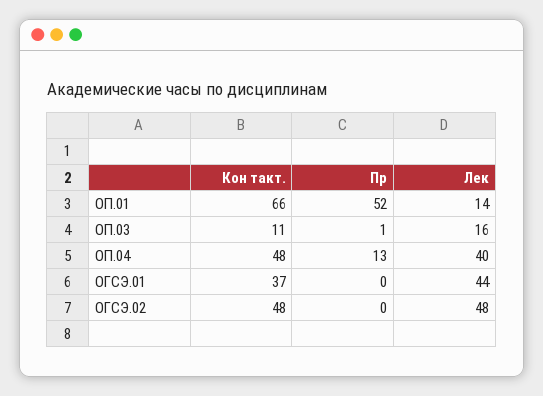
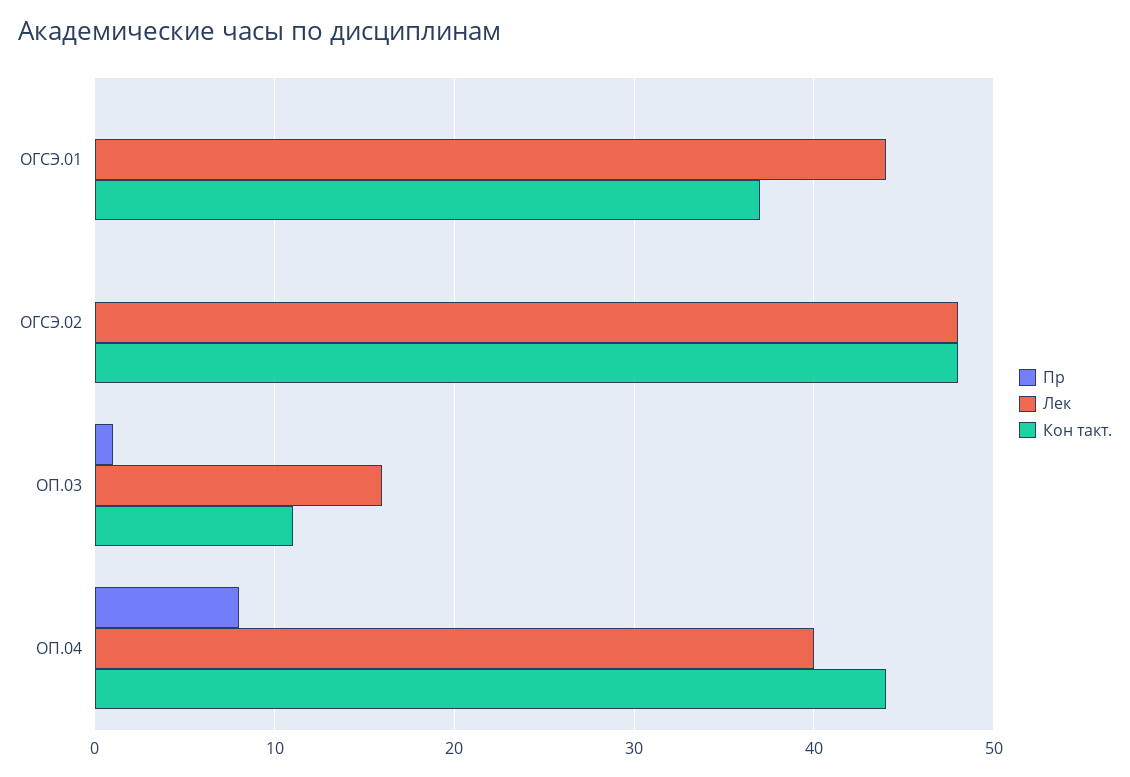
  {
    "Кон такт.": {
-     "ОП.01": 66,
      "ОП.03": 11,
-     "ОП.04": 48,
+     "ОП.04": 44,
      "ОГСЭ.01": 37,
      "ОГСЭ.02": 48
    },
    "Пр": {
-     "ОП.01": 52,
      "ОП.03": 1,
-     "ОП.04": 13,
+     "ОП.04": 8,
      "ОГСЭ.01": 0,
      "ОГСЭ.02": 0
    },
    "Лек": {
-     "ОП.01": 14,
      "ОП.03": 16,
      "ОП.04": 40,
      "ОГСЭ.01": 44,
      "ОГСЭ.02": 48
    }
  }

